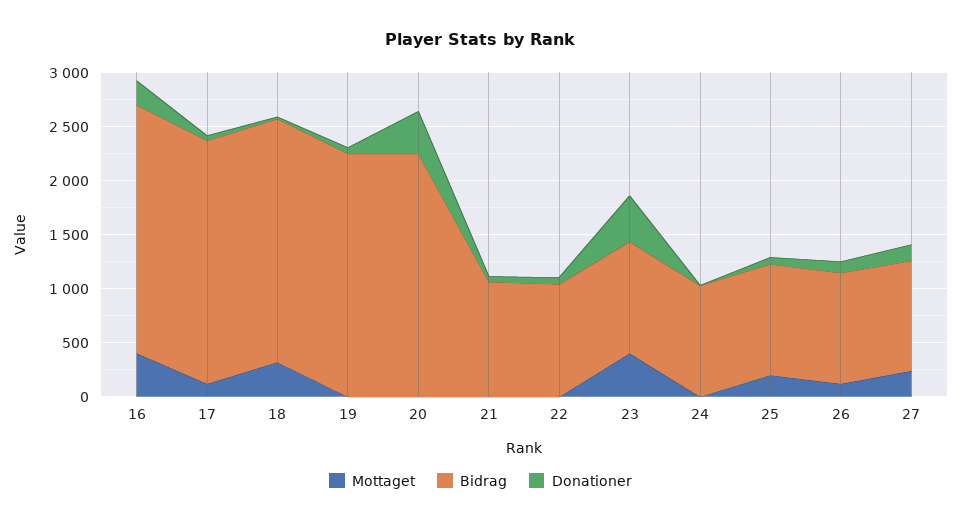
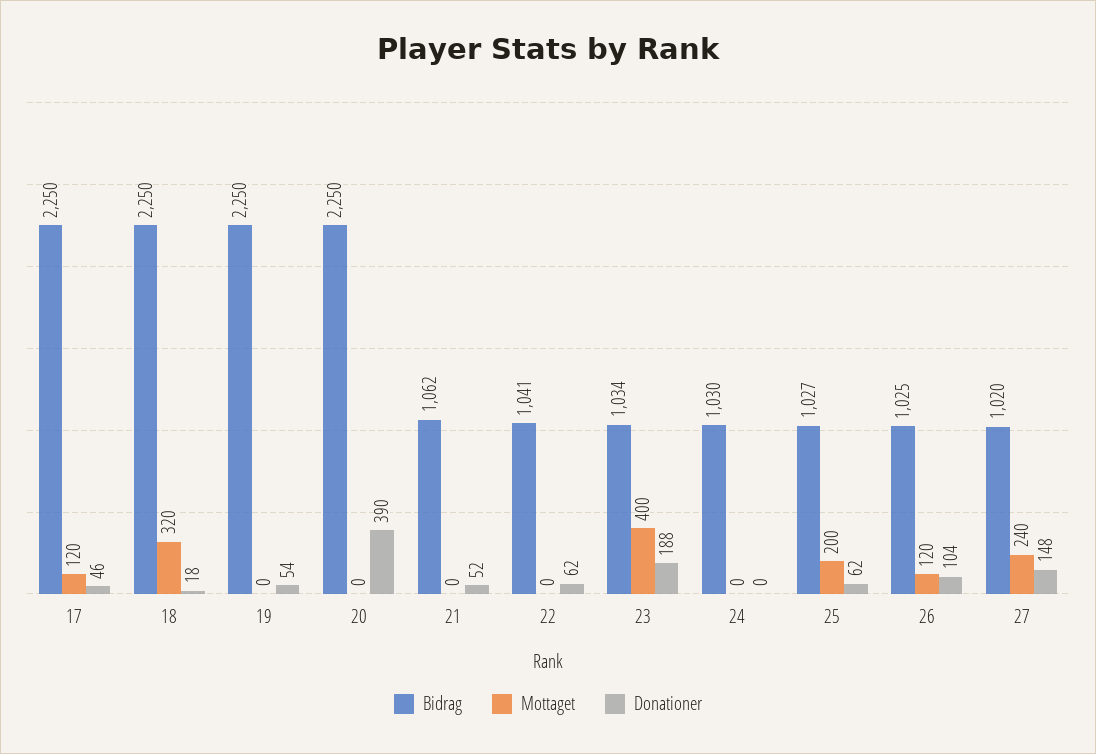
  {
    "Mottaget": {
-     "16": 400,
      "17": 120,
      "18": 320,
      "19": 0,
      "20": 0,
      "21": 0,
      "22": 0,
      "23": 400,
      "24": 0,
      "25": 200,
      "26": 120,
      "27": 240
    },
    "Bidrag": {
-     "16": 2300,
      "17": 2250,
      "18": 2250,
      "19": 2250,
      "20": 2250,
      "21": 1062,
      "22": 1041,
      "23": 1034,
      "24": 1030,
      "25": 1027,
      "26": 1025,
      "27": 1020
    },
    "Donationer": {
-     "16": 200,
      "17": 46,
      "18": 18,
      "19": 54,
      "20": 390,
      "21": 52,
      "22": 62,
-     "23": 400,
+     "23": 188,
      "24": 0,
      "25": 62,
      "26": 104,
      "27": 148
    }
  }

